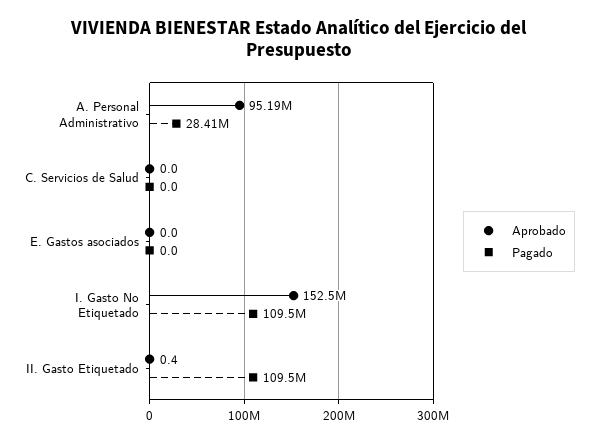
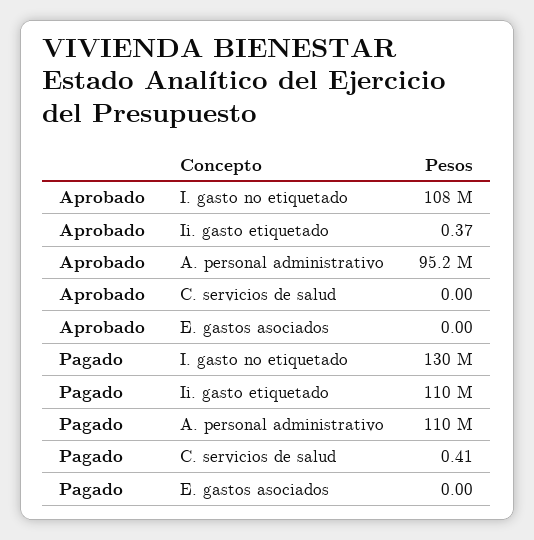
  {
    "Aprobado": {
      "A. Personal Administrativo": 95190000,
      "C. Servicios de Salud": 0,
      "E. Gastos asociados": 0,
-     "I. Gasto No Etiquetado": 152500000,
+     "I. Gasto No Etiquetado": 108000000,
      "II. Gasto Etiquetado": 0.37
    },
    "Pagado": {
-     "A. Personal Administrativo": 28410000,
+     "A. Personal Administrativo": 110000000,
-     "C. Servicios de Salud": 0,
+     "C. Servicios de Salud": 0.41,
      "E. Gastos asociados": 0,
-     "I. Gasto No Etiquetado": 109500000,
+     "I. Gasto No Etiquetado": 130000000,
      "II. Gasto Etiquetado": 109500000
    }
  }

